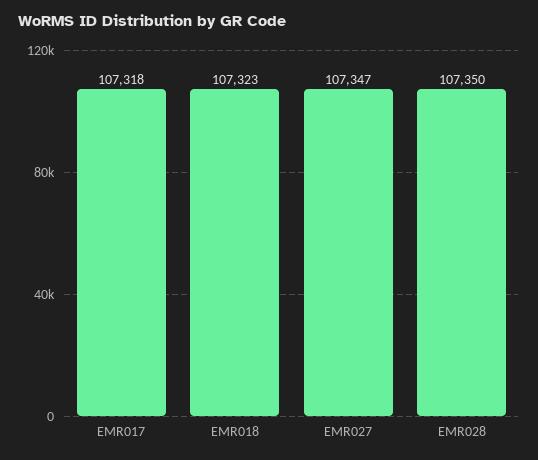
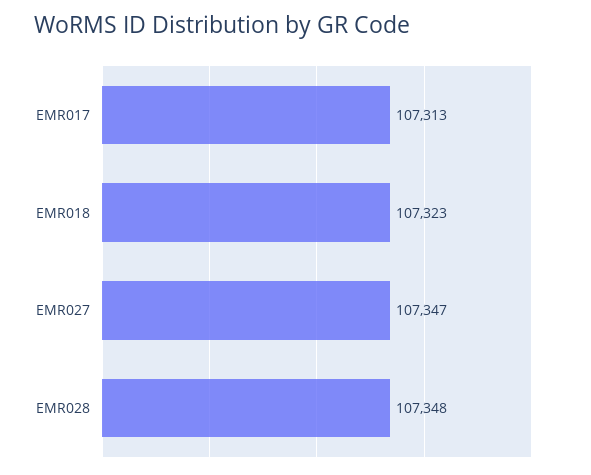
  {
-   "EMR017": 107318,
+   "EMR017": 107313,
    "EMR018": 107323,
    "EMR027": 107347,
-   "EMR028": 107350
+   "EMR028": 107348
  }

